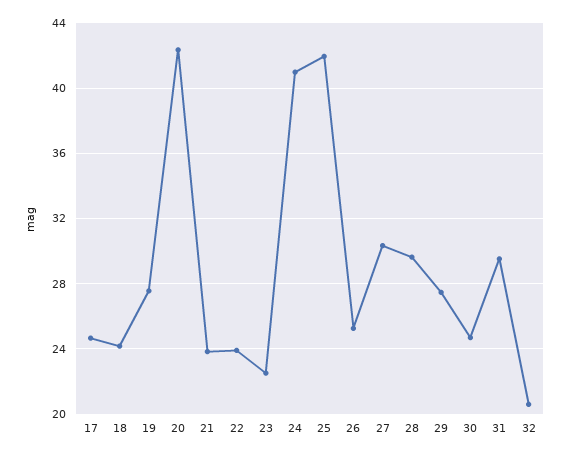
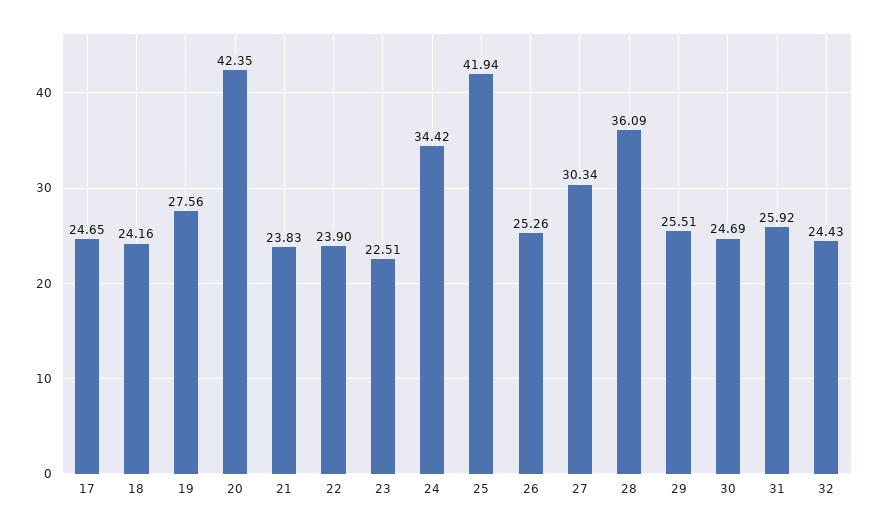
  {
    "17": 24.65,
    "18": 24.16,
    "19": 27.56,
    "20": 42.35,
    "21": 23.83,
    "22": 23.9,
    "23": 22.51,
-   "24": 41,
+   "24": 34.42,
    "25": 41.94,
    "26": 25.26,
    "27": 30.34,
-   "28": 29.5,
+   "28": 36.09,
-   "29": 27.5,
+   "29": 25.51,
    "30": 24.69,
-   "31": 29.5,
+   "31": 25.92,
-   "32": 20.5
+   "32": 24.43
  }

